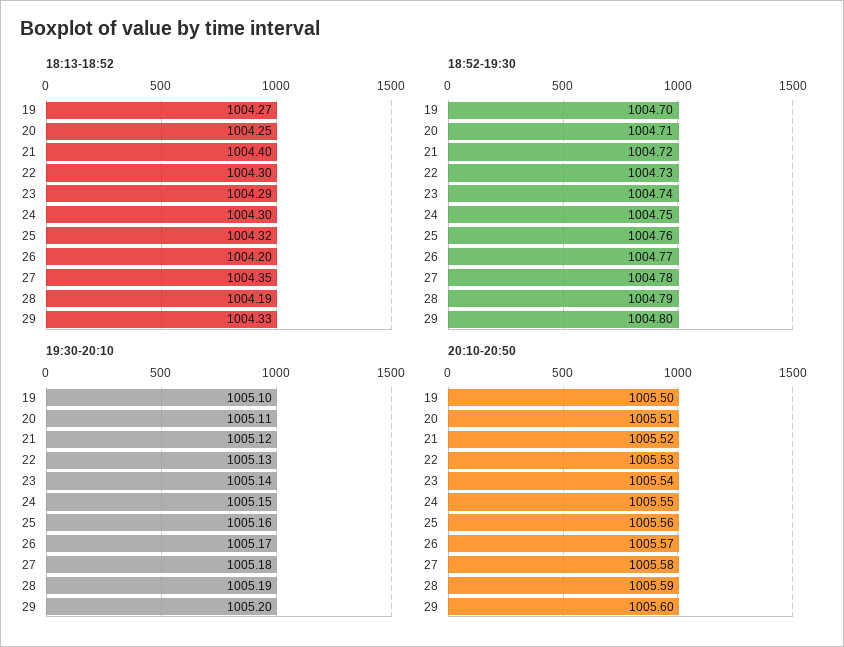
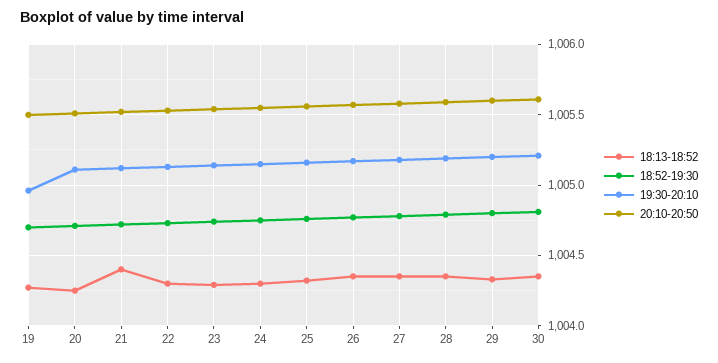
  {
    "18:13-18:52": {
      "19": 1004.27,
      "20": 1004.25,
      "21": 1004.4,
      "22": 1004.3,
      "23": 1004.29,
      "24": 1004.3,
      "25": 1004.32,
-     "26": 1004.2,
+     "26": 1004.35,
      "27": 1004.35,
-     "28": 1004.19,
+     "28": 1004.35,
-     "29": 1004.33
+     "29": 1004.33,
+     "30": 1004.35
    },
    "18:52-19:30": {
      "19": 1004.7,
      "20": 1004.71,
      "21": 1004.72,
      "22": 1004.73,
      "23": 1004.74,
      "24": 1004.75,
      "25": 1004.76,
      "26": 1004.77,
      "27": 1004.78,
      "28": 1004.79,
-     "29": 1004.8
+     "29": 1004.8,
+     "30": 1004.8
    },
    "19:30-20:10": {
-     "19": 1005.1,
+     "19": 1004.95,
      "20": 1005.11,
      "21": 1005.12,
      "22": 1005.13,
      "23": 1005.14,
      "24": 1005.15,
      "25": 1005.16,
      "26": 1005.17,
      "27": 1005.18,
      "28": 1005.19,
-     "29": 1005.2
+     "29": 1005.2,
+     "30": 1005.2
    },
    "20:10-20:50": {
      "19": 1005.5,
      "20": 1005.51,
      "21": 1005.52,
      "22": 1005.53,
      "23": 1005.54,
      "24": 1005.55,
      "25": 1005.56,
      "26": 1005.57,
      "27": 1005.58,
      "28": 1005.59,
-     "29": 1005.6
+     "29": 1005.6,
+     "30": 1005.6
    }
  }

